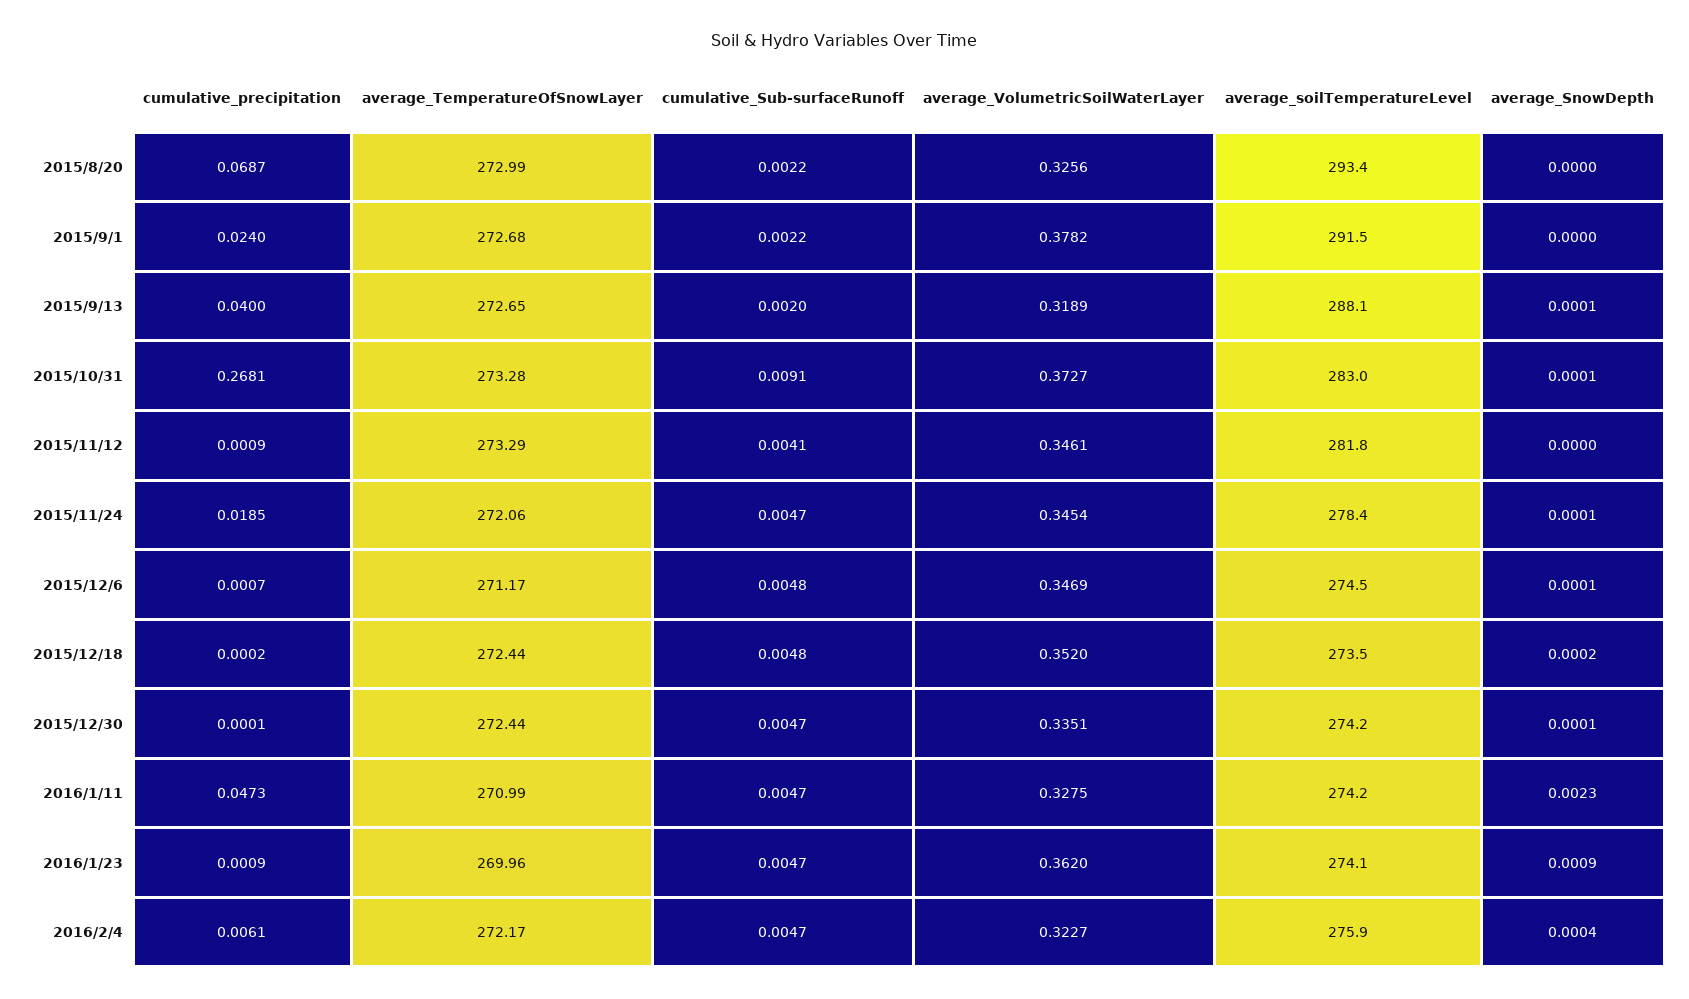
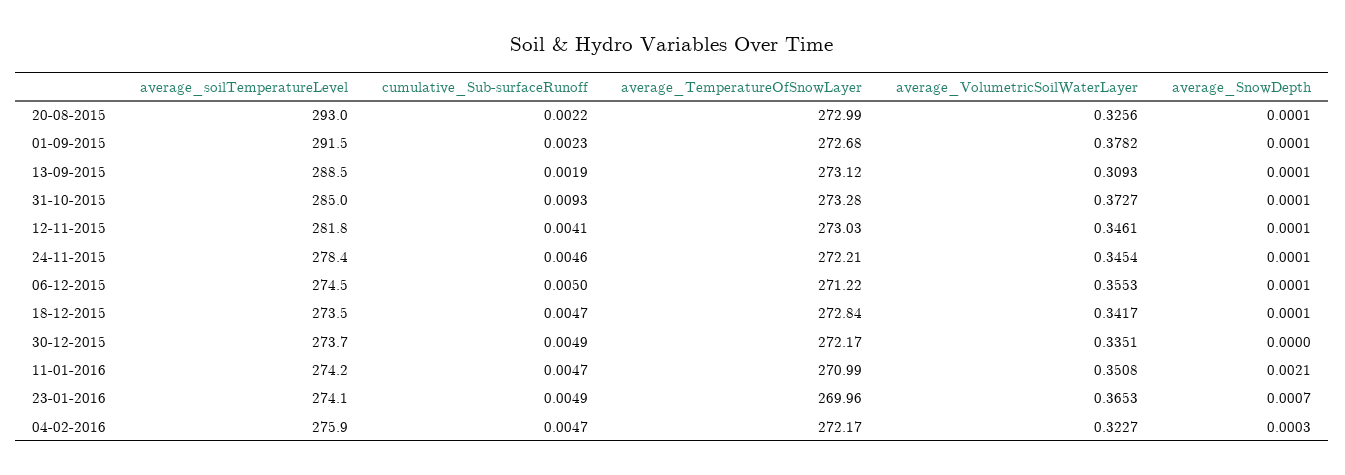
  {
-   "cumulative_precipitation": {
-     "2015/8/20": 0.0687,
-     "2015/9/1": 0.024,
-     "2015/9/13": 0.04,
-     "2015/10/31": 0.2681,
-     "2015/11/12": 0.0009,
-     "2015/11/24": 0.0185,
-     "2015/12/6": 0.0007,
-     "2015/12/18": 0.0002,
-     "2015/12/30": 0.0001,
-     "2016/1/11": 0.0473,
-     "2016/1/23": 0.0009,
-     "2016/2/4": 0.0061
-   },
    "average_TemperatureOfSnowLayer": {
      "2015/8/20": 272.99,
      "2015/9/1": 272.68,
-     "2015/9/13": 272.65,
+     "2015/9/13": 273.12,
      "2015/10/31": 273.28,
-     "2015/11/12": 273.29,
+     "2015/11/12": 273.03,
-     "2015/11/24": 272.06,
+     "2015/11/24": 272.21,
-     "2015/12/6": 271.17,
+     "2015/12/6": 271.22,
-     "2015/12/18": 272.44,
+     "2015/12/18": 272.84,
-     "2015/12/30": 272.44,
+     "2015/12/30": 272.17,
      "2016/1/11": 270.99,
      "2016/1/23": 269.96,
      "2016/2/4": 272.17
    },
    "cumulative_Sub-surfaceRunoff": {
      "2015/8/20": 0.0022,
-     "2015/9/1": 0.0022,
+     "2015/9/1": 0.0023,
-     "2015/9/13": 0.002,
+     "2015/9/13": 0.0019,
-     "2015/10/31": 0.0091,
+     "2015/10/31": 0.0093,
      "2015/11/12": 0.0041,
-     "2015/11/24": 0.0047,
+     "2015/11/24": 0.0046,
-     "2015/12/6": 0.0048,
+     "2015/12/6": 0.005,
-     "2015/12/18": 0.0048,
+     "2015/12/18": 0.0047,
-     "2015/12/30": 0.0047,
+     "2015/12/30": 0.0049,
      "2016/1/11": 0.0047,
-     "2016/1/23": 0.0047,
+     "2016/1/23": 0.0049,
      "2016/2/4": 0.0047
    },
    "average_VolumetricSoilWaterLayer": {
      "2015/8/20": 0.3256,
      "2015/9/1": 0.3782,
-     "2015/9/13": 0.3189,
+     "2015/9/13": 0.3093,
      "2015/10/31": 0.3727,
      "2015/11/12": 0.3461,
      "2015/11/24": 0.3454,
-     "2015/12/6": 0.3469,
+     "2015/12/6": 0.3553,
-     "2015/12/18": 0.352,
+     "2015/12/18": 0.3417,
      "2015/12/30": 0.3351,
-     "2016/1/11": 0.3275,
+     "2016/1/11": 0.3508,
-     "2016/1/23": 0.362,
+     "2016/1/23": 0.3653,
      "2016/2/4": 0.3227
    },
    "average_soilTemperatureLevel": {
-     "2015/8/20": 293.4,
+     "2015/8/20": 293,
      "2015/9/1": 291.5,
-     "2015/9/13": 288.1,
+     "2015/9/13": 288.5,
-     "2015/10/31": 283,
+     "2015/10/31": 285,
      "2015/11/12": 281.8,
      "2015/11/24": 278.4,
      "2015/12/6": 274.5,
      "2015/12/18": 273.5,
-     "2015/12/30": 274.2,
+     "2015/12/30": 273.7,
      "2016/1/11": 274.2,
      "2016/1/23": 274.1,
      "2016/2/4": 275.9
    },
    "average_SnowDepth": {
-     "2015/8/20": 0,
+     "2015/8/20": 0.0001,
-     "2015/9/1": 0,
+     "2015/9/1": 0.0001,
      "2015/9/13": 0.0001,
      "2015/10/31": 0.0001,
-     "2015/11/12": 0,
+     "2015/11/12": 0.0001,
      "2015/11/24": 0.0001,
      "2015/12/6": 0.0001,
-     "2015/12/18": 0.0002,
+     "2015/12/18": 0.0001,
-     "2015/12/30": 0.0001,
+     "2015/12/30": 0,
-     "2016/1/11": 0.0023,
+     "2016/1/11": 0.0021,
-     "2016/1/23": 0.0009,
+     "2016/1/23": 0.0007,
-     "2016/2/4": 0.0004
+     "2016/2/4": 0.0003
    }
  }

